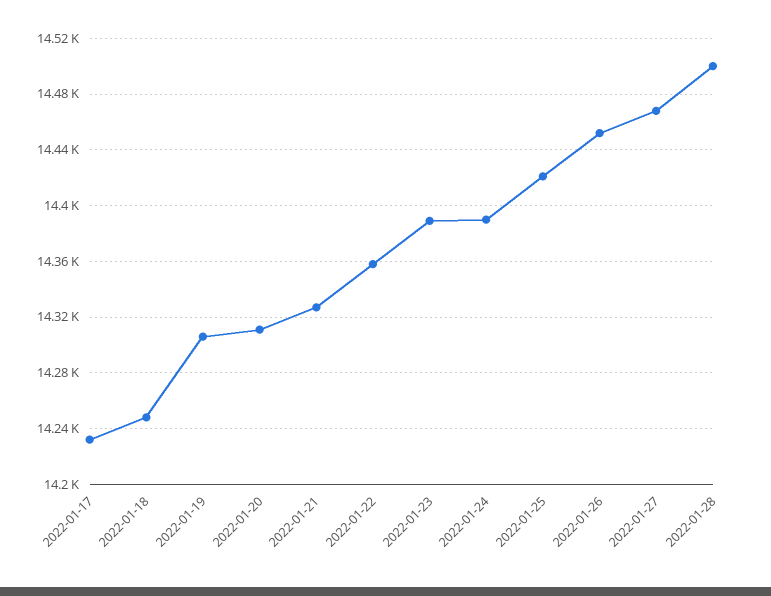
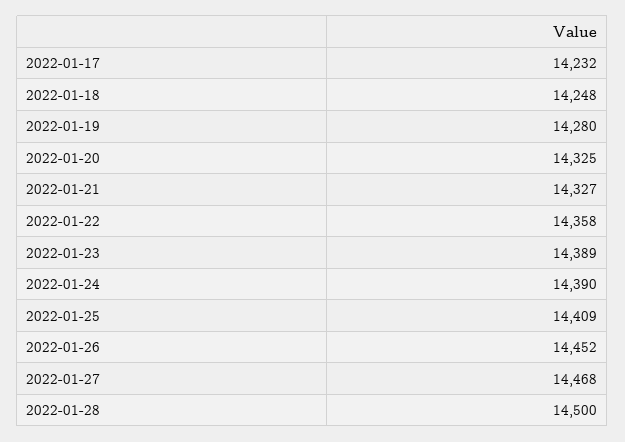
  {
    "2022-01-17": 14232,
    "2022-01-18": 14248,
-   "2022-01-19": 14305,
+   "2022-01-19": 14280,
-   "2022-01-20": 14310,
+   "2022-01-20": 14325,
    "2022-01-21": 14327,
    "2022-01-22": 14358,
    "2022-01-23": 14389,
    "2022-01-24": 14390,
-   "2022-01-25": 14420,
+   "2022-01-25": 14409,
    "2022-01-26": 14452,
    "2022-01-27": 14468,
    "2022-01-28": 14500
  }

